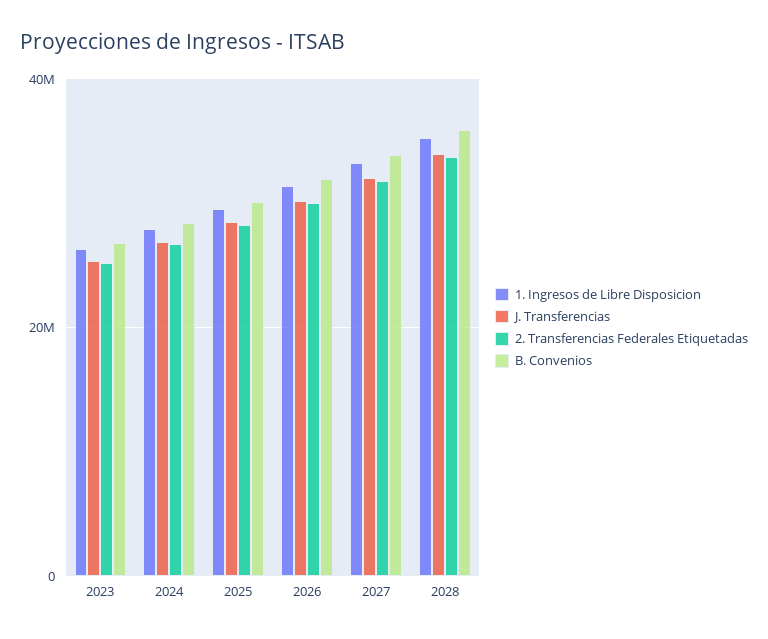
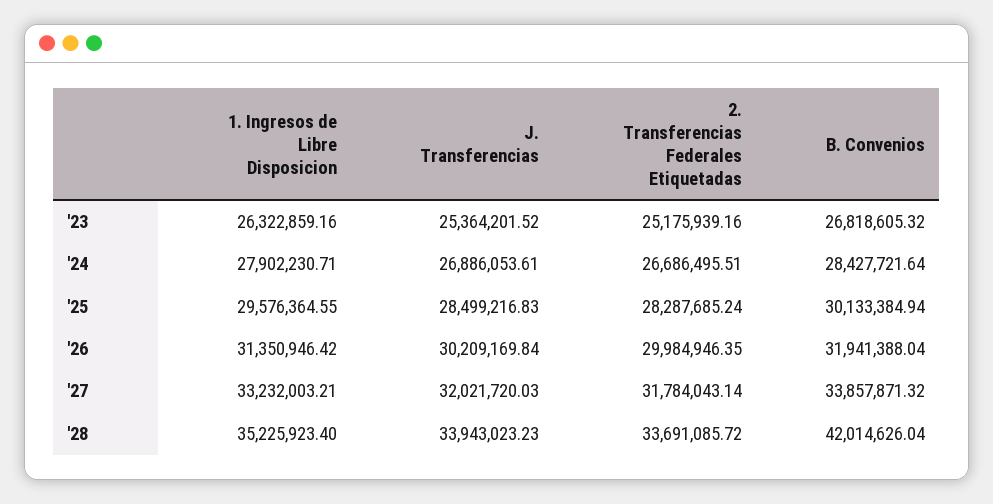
  {
    "1. Ingresos de Libre Disposicion": {
      "2023": 26322859.16,
      "2024": 27902230.71,
      "2025": 29576364.55,
      "2026": 31350946.42,
      "2027": 33232003.21,
      "2028": 35225923.4
    },
    "J. Transferencias": {
      "2023": 25364201.52,
      "2024": 26886053.61,
      "2025": 28499216.83,
      "2026": 30209169.84,
      "2027": 32021720.03,
      "2028": 33943023.23
    },
    "2. Transferencias Federales Etiquetadas": {
      "2023": 25175939.16,
      "2024": 26686495.51,
      "2025": 28287685.24,
      "2026": 29984946.35,
      "2027": 31784043.14,
      "2028": 33691085.72
    },
    "B. Convenios": {
      "2023": 26818605.32,
      "2024": 28427721.64,
      "2025": 30133384.94,
      "2026": 31941388.04,
      "2027": 33857871.32,
-     "2028": 36000000
+     "2028": 42014626.04
    }
  }

